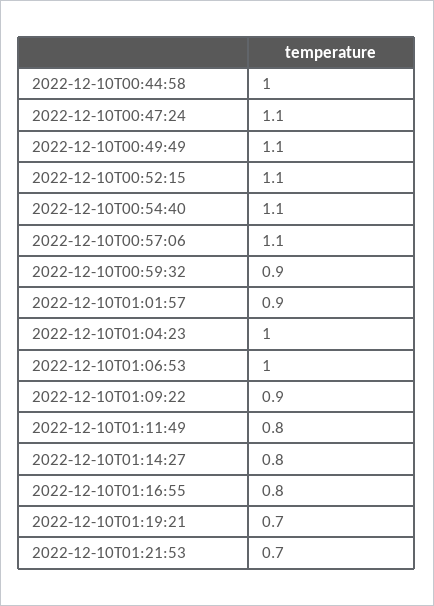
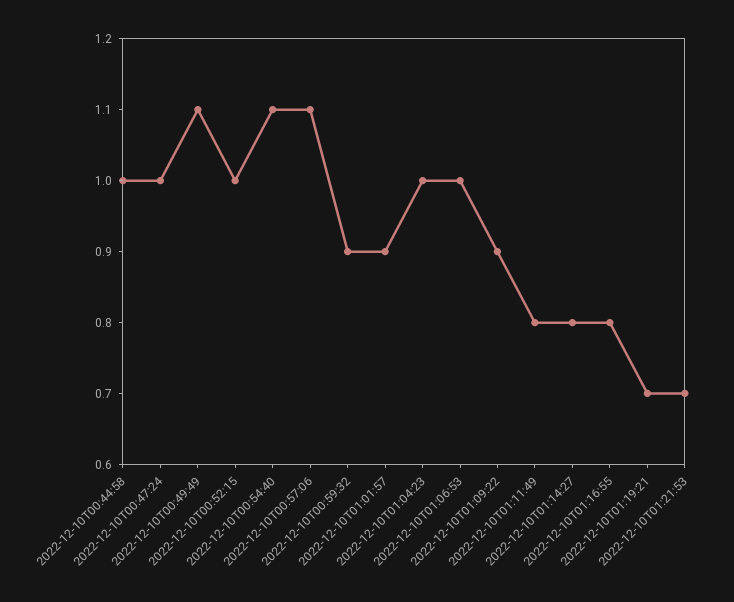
  {
    "2022-12-10T00:44:58": 1,
-   "2022-12-10T00:47:24": 1.1,
+   "2022-12-10T00:47:24": 1,
    "2022-12-10T00:49:49": 1.1,
-   "2022-12-10T00:52:15": 1.1,
+   "2022-12-10T00:52:15": 1,
    "2022-12-10T00:54:40": 1.1,
    "2022-12-10T00:57:06": 1.1,
    "2022-12-10T00:59:32": 0.9,
    "2022-12-10T01:01:57": 0.9,
    "2022-12-10T01:04:23": 1,
    "2022-12-10T01:06:53": 1,
    "2022-12-10T01:09:22": 0.9,
    "2022-12-10T01:11:49": 0.8,
    "2022-12-10T01:14:27": 0.8,
    "2022-12-10T01:16:55": 0.8,
    "2022-12-10T01:19:21": 0.7,
    "2022-12-10T01:21:53": 0.7
  }

